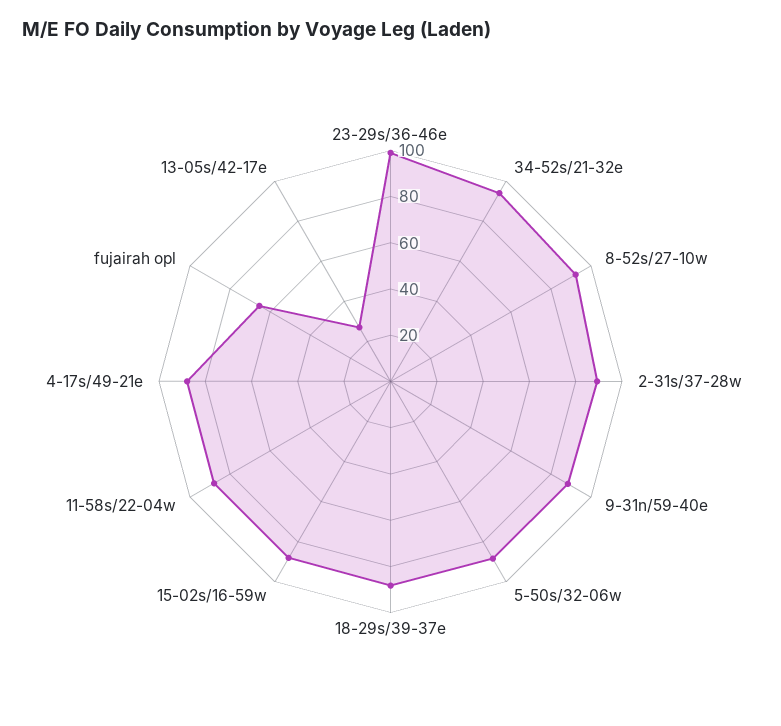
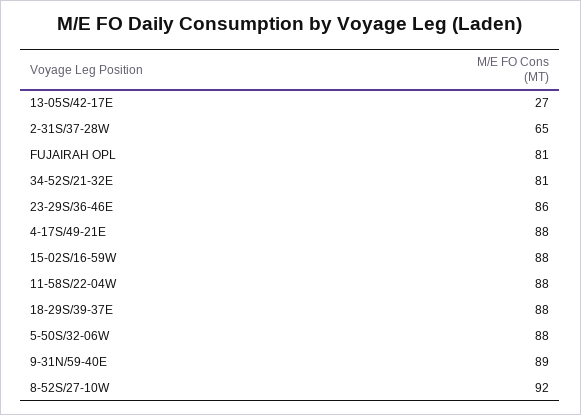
  {
-   "23-29s/36-46e": 100,
+   "23-29s/36-46e": 86,
-   "34-52s/21-32e": 95,
+   "34-52s/21-32e": 81,
    "8-52s/27-10w": 92,
-   "2-31s/37-28w": 90,
+   "2-31s/37-28w": 65,
    "9-31n/59-40e": 89,
    "5-50s/32-06w": 88,
    "18-29s/39-37e": 88,
    "15-02s/16-59w": 88,
    "11-58s/22-04w": 88,
    "4-17s/49-21e": 88,
-   "fujairah opl": 65,
+   "fujairah opl": 81,
    "13-05s/42-17e": 27
  }

